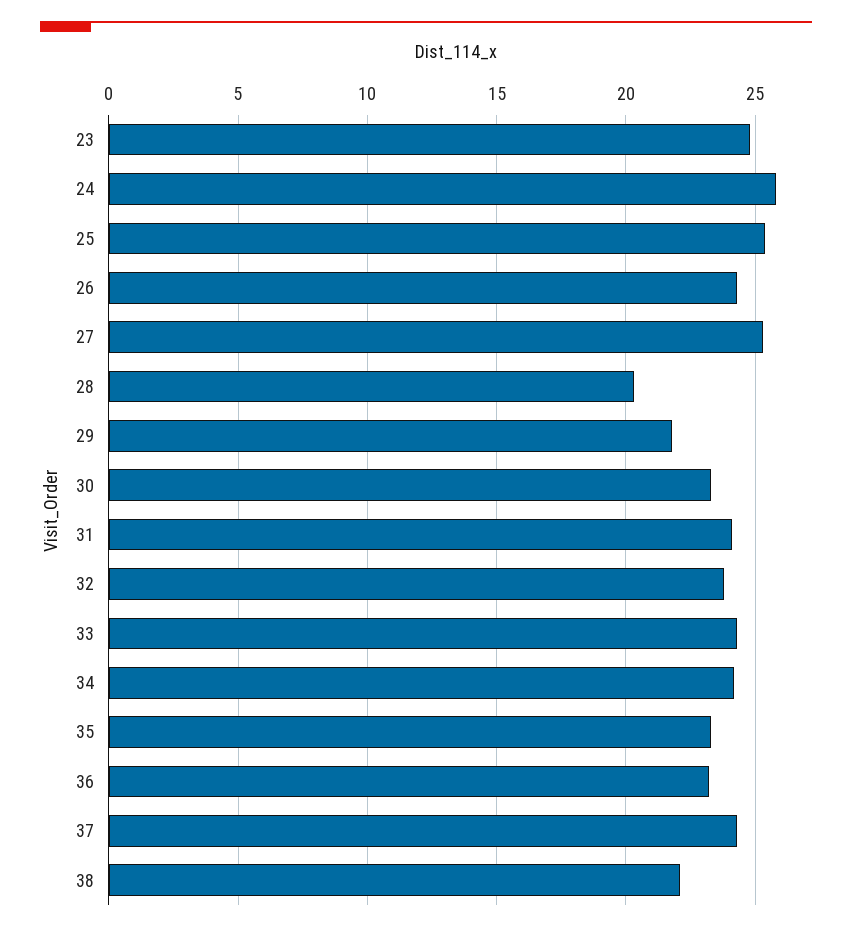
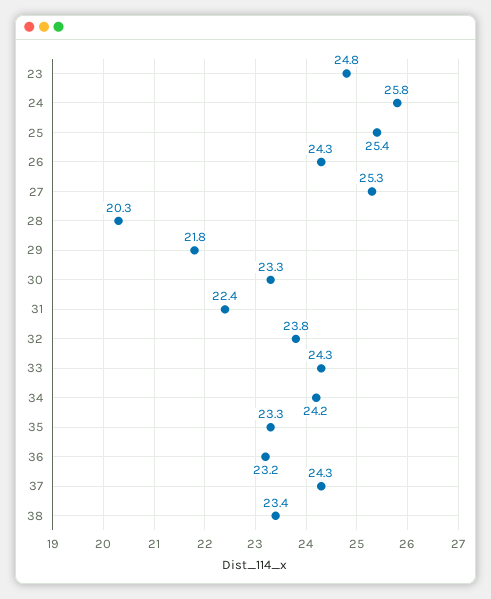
  {
    "23": 24.8,
    "24": 25.8,
    "25": 25.4,
    "26": 24.3,
    "27": 25.3,
    "28": 20.3,
    "29": 21.8,
    "30": 23.3,
-   "31": 24,
+   "31": 22.4,
    "32": 23.8,
    "33": 24.3,
    "34": 24.2,
    "35": 23.3,
    "36": 23.2,
    "37": 24.3,
-   "38": 22
+   "38": 23.4
  }

